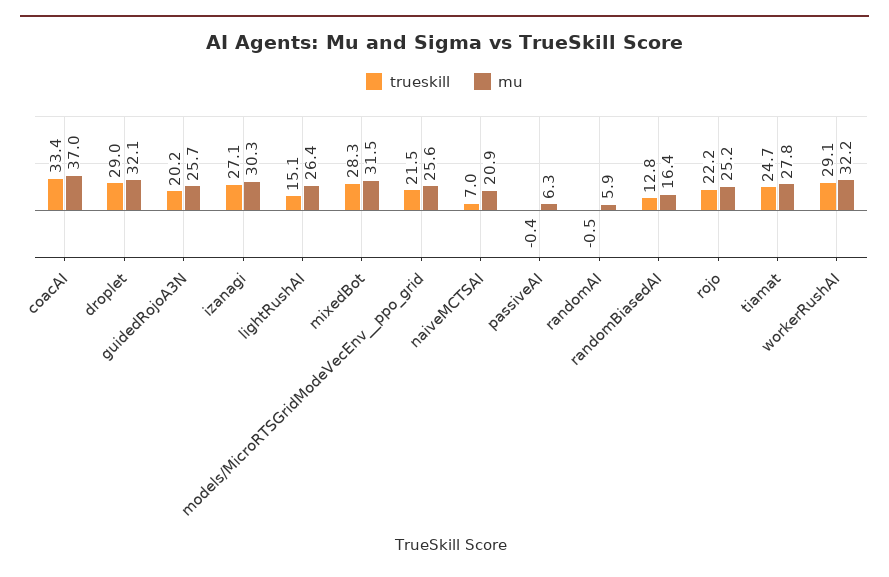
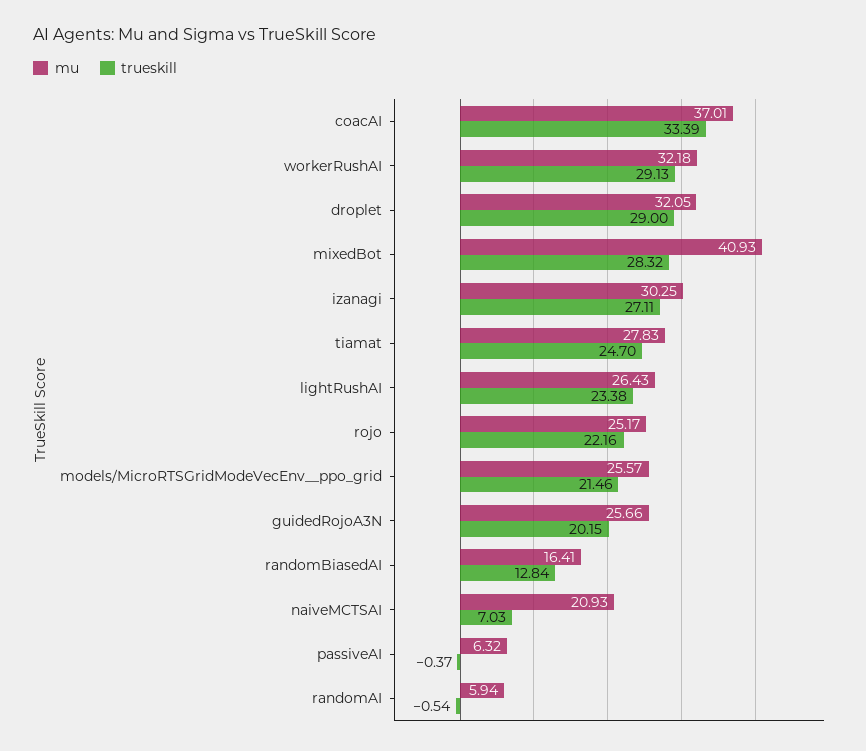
  {
    "trueskill": {
      "coacAI": 33.39,
      "droplet": 29,
      "guidedRojoA3N": 20.15,
      "izanagi": 27.11,
-     "lightRushAI": 15.1,
+     "lightRushAI": 23.38,
      "mixedBot": 28.32,
      "models/MicroRTSGridModeVecEnv__ppo_grid": 21.46,
      "naiveMCTSAI": 7.03,
      "passiveAI": -0.37,
      "randomAI": -0.54,
      "randomBiasedAI": 12.84,
      "rojo": 22.16,
      "tiamat": 24.7,
      "workerRushAI": 29.13
    },
    "mu": {
      "coacAI": 37.01,
      "droplet": 32.05,
      "guidedRojoA3N": 25.66,
      "izanagi": 30.25,
      "lightRushAI": 26.43,
-     "mixedBot": 31.5,
+     "mixedBot": 40.93,
      "models/MicroRTSGridModeVecEnv__ppo_grid": 25.57,
      "naiveMCTSAI": 20.93,
      "passiveAI": 6.32,
      "randomAI": 5.94,
      "randomBiasedAI": 16.41,
      "rojo": 25.17,
      "tiamat": 27.83,
      "workerRushAI": 32.18
    }
  }

